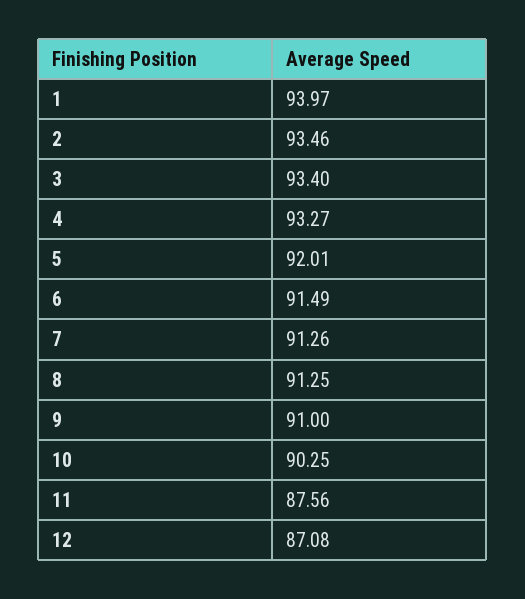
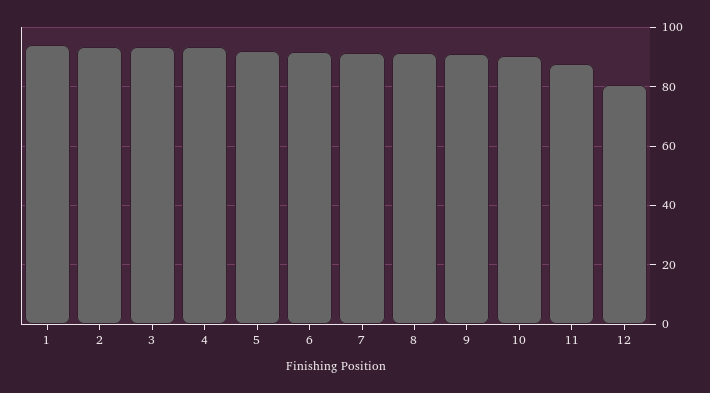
  {
    "1": 93.97,
    "2": 93.46,
    "3": 93.4,
    "4": 93.27,
    "5": 92.01,
    "6": 91.49,
    "7": 91.26,
    "8": 91.25,
    "9": 91,
    "10": 90.25,
    "11": 87.56,
-   "12": 87.08
+   "12": 80
  }

